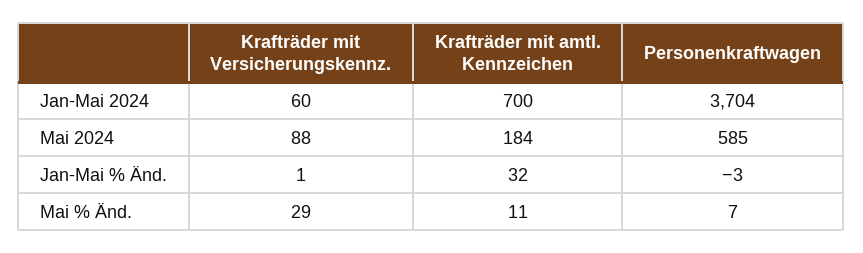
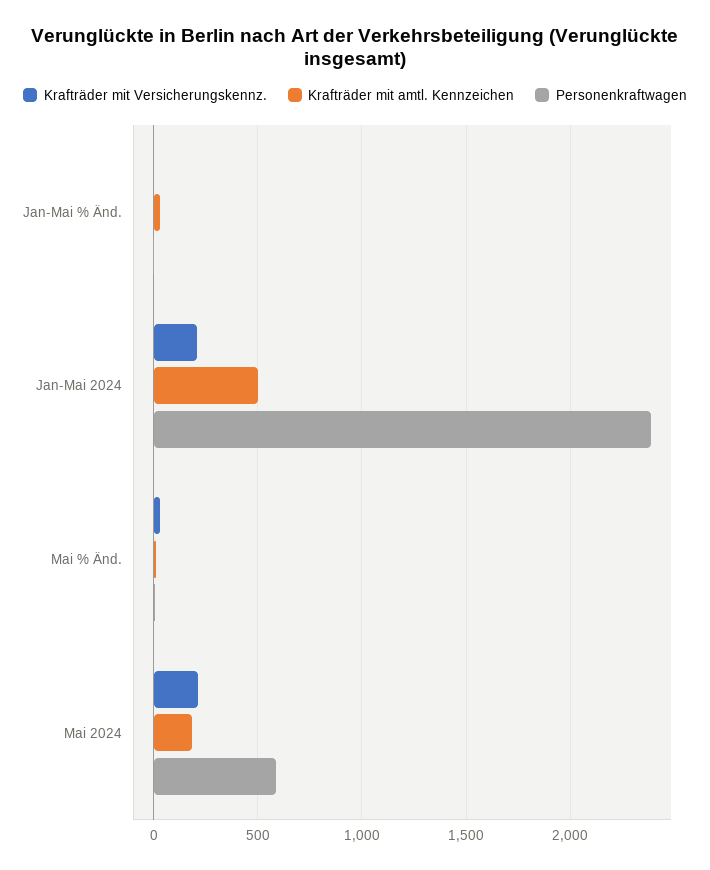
  {
    "Krafträder mit Versicherungskennz.": {
-     "Jan-Mai 2024": 60,
+     "Jan-Mai 2024": 200,
-     "Mai 2024": 88,
+     "Mai 2024": 200,
      "Jan-Mai % Änd.": 1,
      "Mai % Änd.": 29
    },
    "Krafträder mit amtl. Kennzeichen": {
-     "Jan-Mai 2024": 700,
+     "Jan-Mai 2024": 500,
      "Mai 2024": 184,
      "Jan-Mai % Änd.": 32,
      "Mai % Änd.": 11
    },
    "Personenkraftwagen": {
-     "Jan-Mai 2024": 3704,
+     "Jan-Mai 2024": 2400,
      "Mai 2024": 585,
      "Jan-Mai % Änd.": -3,
      "Mai % Änd.": 7
    }
  }

